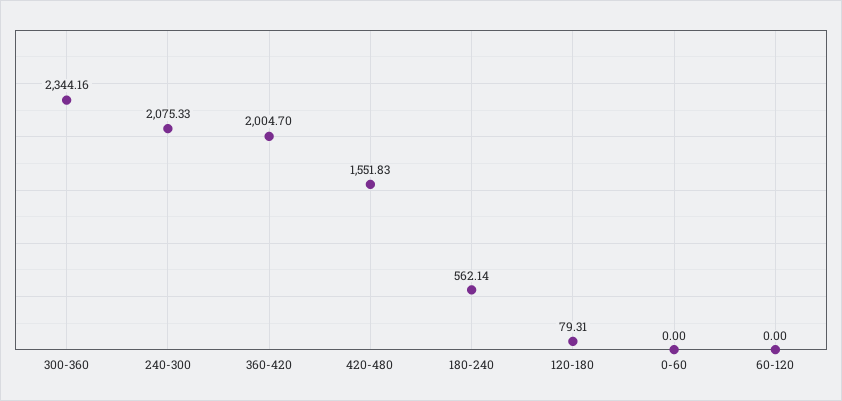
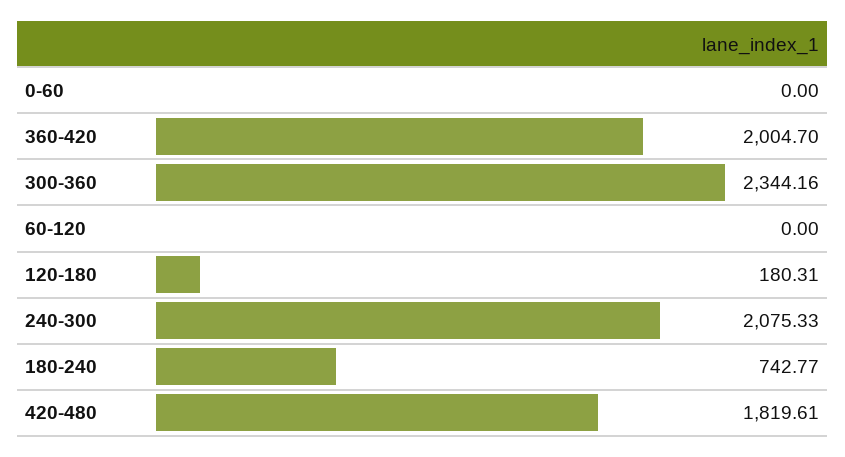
  {
    "300-360": 2344.16,
    "240-300": 2075.33,
    "360-420": 2004.7,
-   "420-480": 1551.83,
+   "420-480": 1819.61,
-   "180-240": 562.14,
+   "180-240": 742.77,
-   "120-180": 79.31,
+   "120-180": 180.31,
    "0-60": 0,
    "60-120": 0
  }

